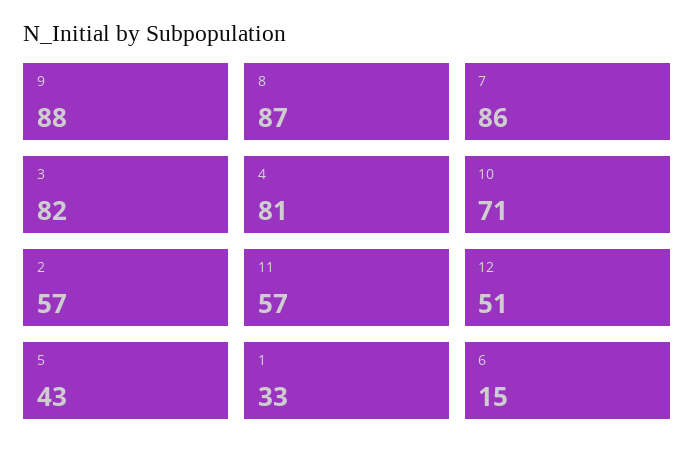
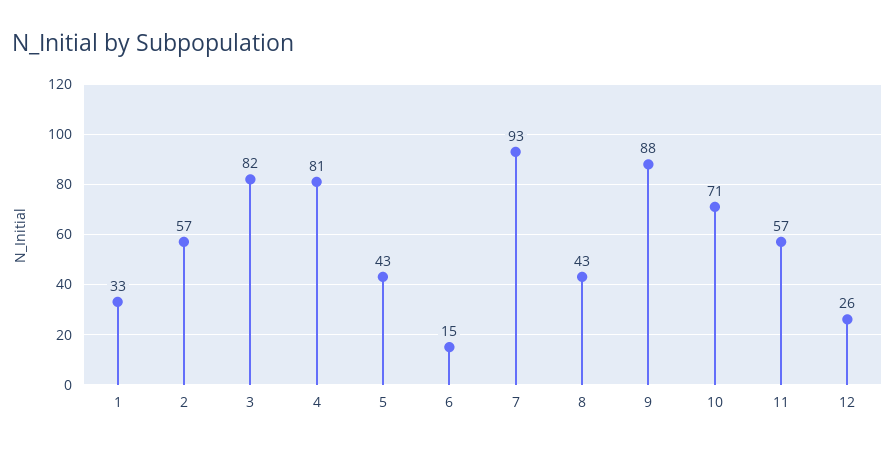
  {
    "9": 88,
-   "8": 87,
+   "8": 43,
-   "7": 86,
+   "7": 93,
    "3": 82,
    "4": 81,
    "10": 71,
    "2": 57,
    "11": 57,
-   "12": 51,
+   "12": 26,
    "5": 43,
    "1": 33,
    "6": 15
  }

